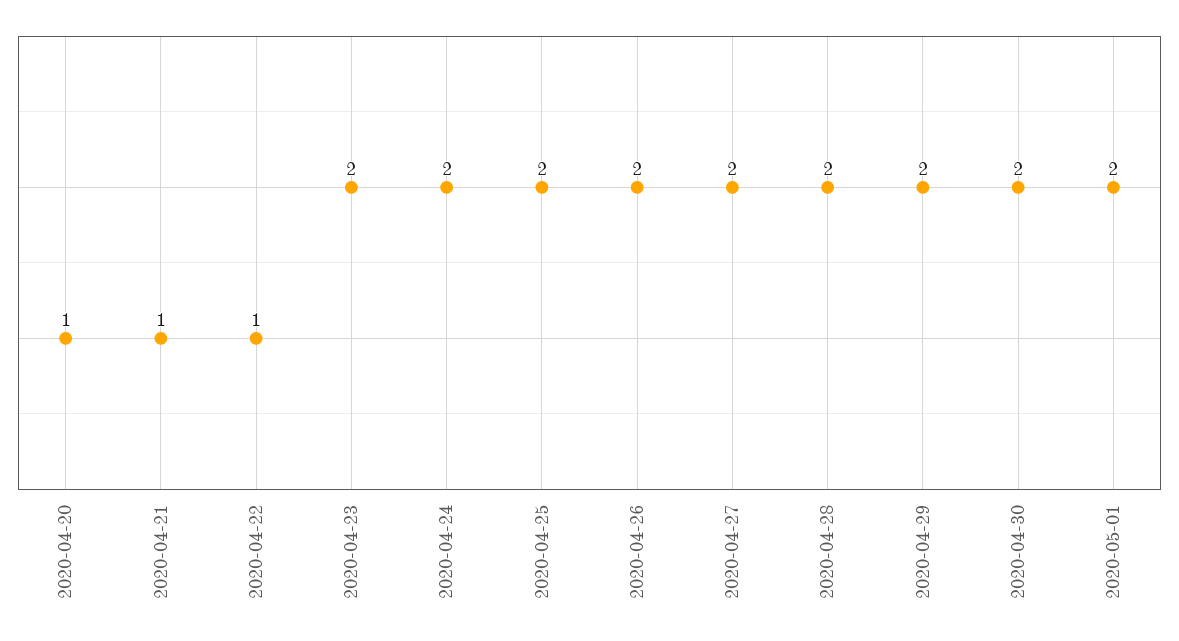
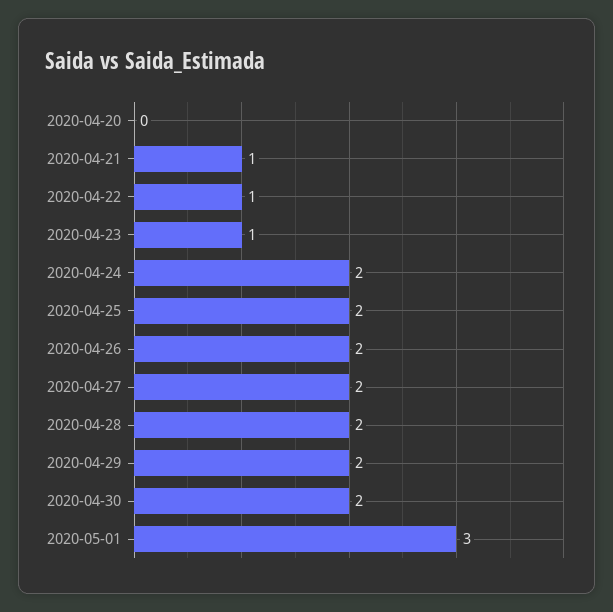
  {
-   "2020-04-20": 1,
+   "2020-04-20": 0,
    "2020-04-21": 1,
    "2020-04-22": 1,
-   "2020-04-23": 2,
+   "2020-04-23": 1,
    "2020-04-24": 2,
    "2020-04-25": 2,
    "2020-04-26": 2,
    "2020-04-27": 2,
    "2020-04-28": 2,
    "2020-04-29": 2,
    "2020-04-30": 2,
-   "2020-05-01": 2
+   "2020-05-01": 3
  }

